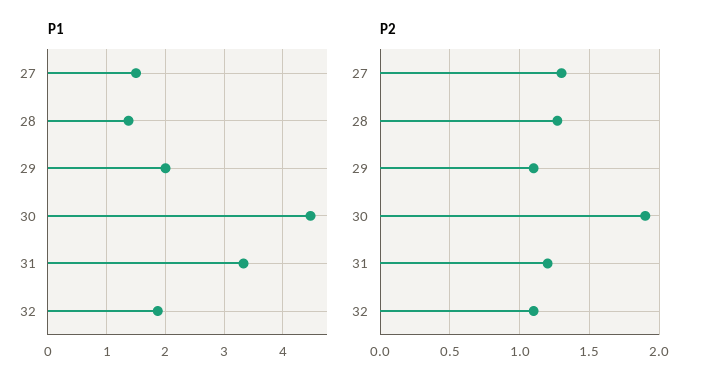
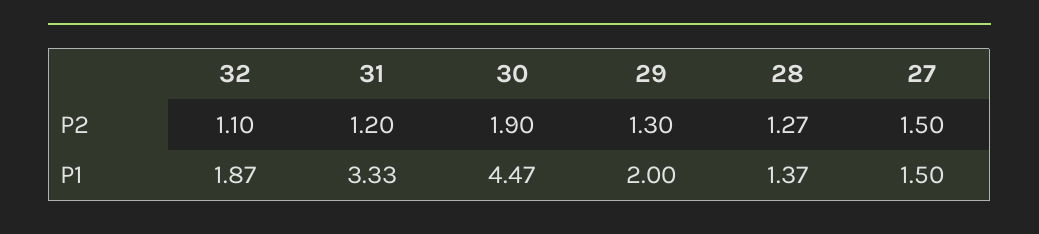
  {
    "P1": {
      "27": 1.5,
      "28": 1.37,
      "29": 2,
      "30": 4.47,
      "31": 3.33,
      "32": 1.87
    },
    "P2": {
-     "27": 1.3,
+     "27": 1.5,
      "28": 1.27,
-     "29": 1.1,
+     "29": 1.3,
      "30": 1.9,
      "31": 1.2,
      "32": 1.1
    }
  }

